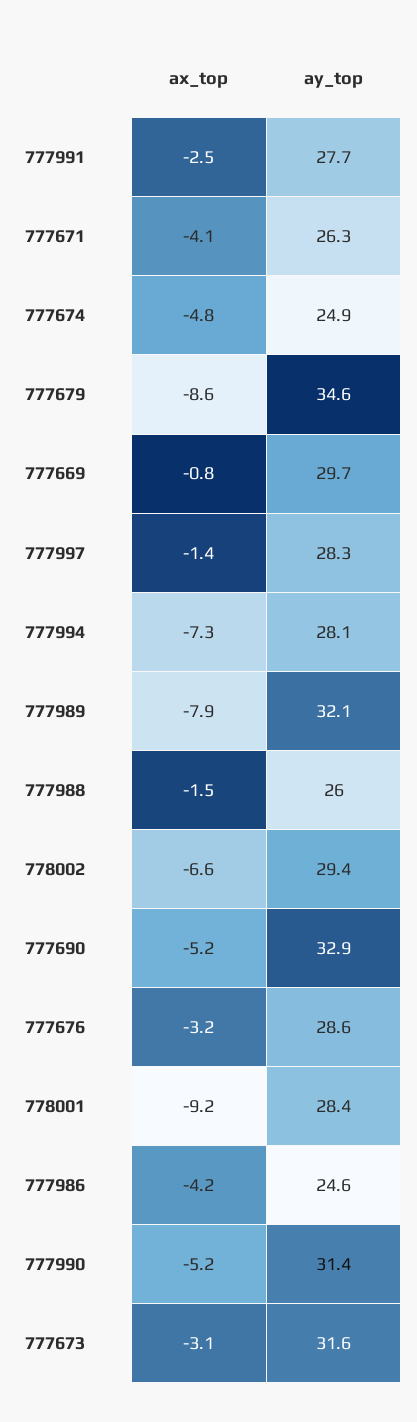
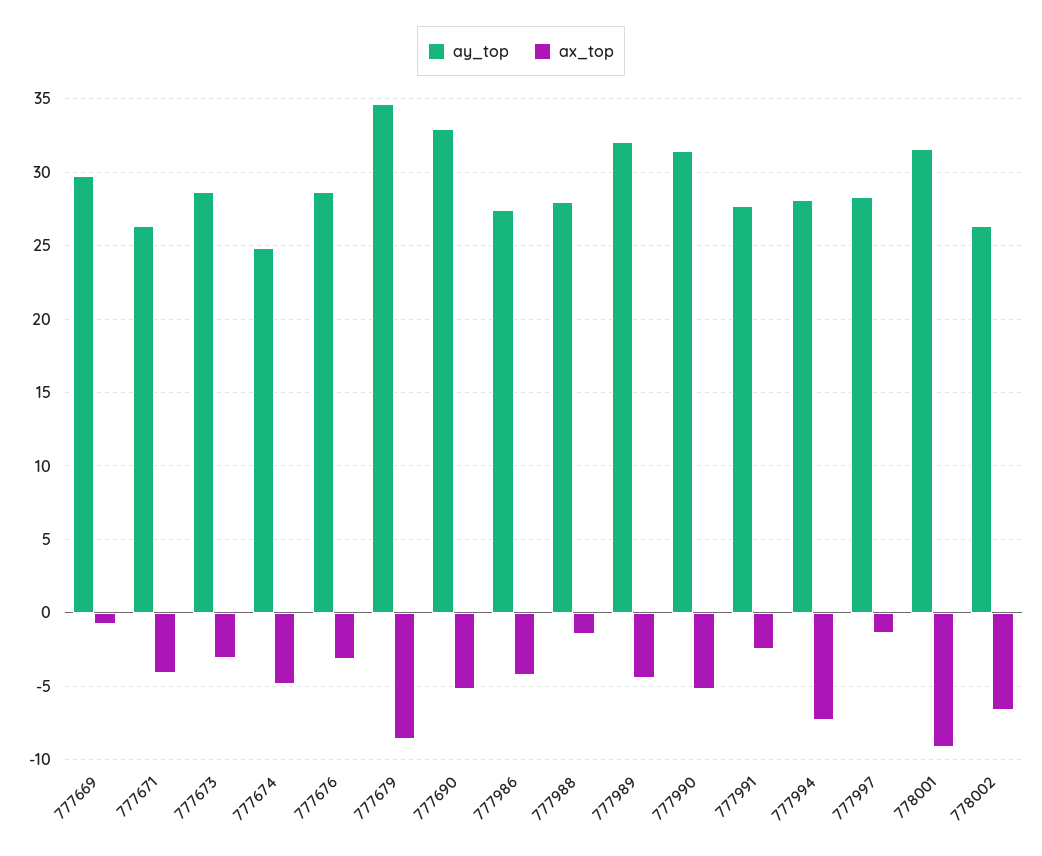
  {
    "ax_top": {
      "777991": -2.5,
      "777671": -4.1,
      "777674": -4.8,
      "777679": -8.6,
      "777669": -0.8,
      "777997": -1.4,
      "777994": -7.3,
-     "777989": -7.9,
+     "777989": -4.5,
      "777988": -1.5,
      "778002": -6.6,
      "777690": -5.2,
      "777676": -3.2,
      "778001": -9.2,
      "777986": -4.2,
      "777990": -5.2,
      "777673": -3.1
    },
    "ay_top": {
      "777991": 27.7,
      "777671": 26.3,
      "777674": 24.9,
      "777679": 34.6,
      "777669": 29.7,
      "777997": 28.3,
      "777994": 28.1,
      "777989": 32.1,
-     "777988": 26,
+     "777988": 28,
-     "778002": 29.4,
+     "778002": 26.5,
      "777690": 32.9,
      "777676": 28.6,
-     "778001": 28.4,
+     "778001": 31.5,
-     "777986": 24.6,
+     "777986": 27.5,
      "777990": 31.4,
-     "777673": 31.6
+     "777673": 28.5
    }
  }

